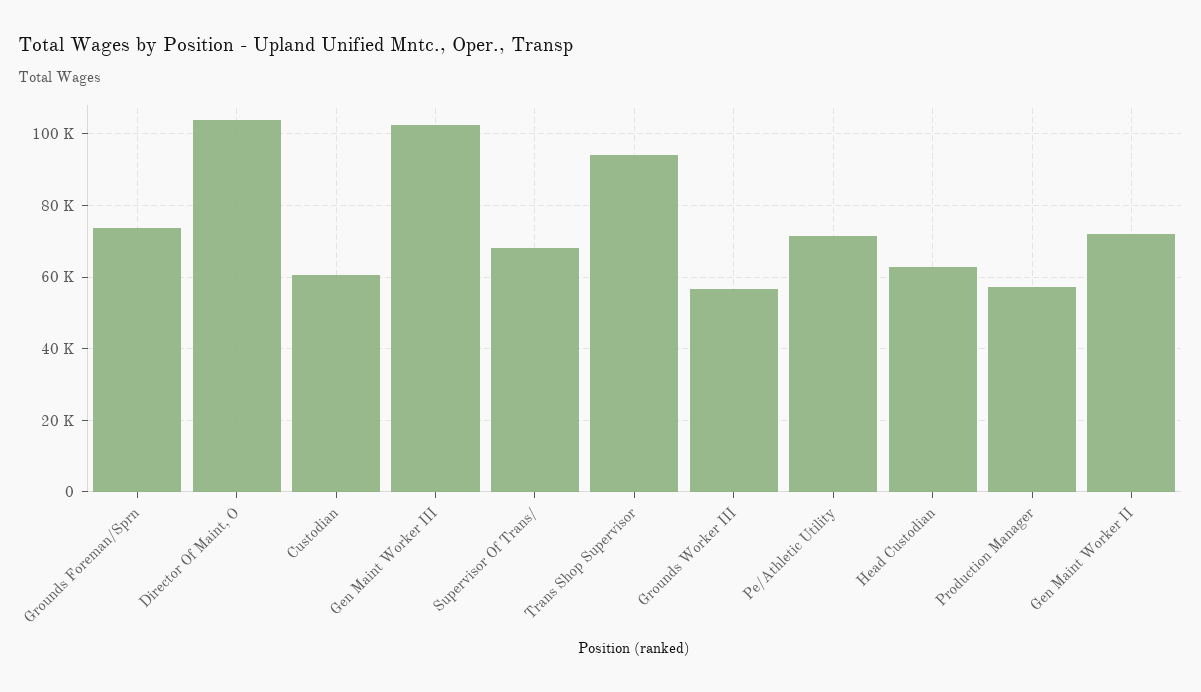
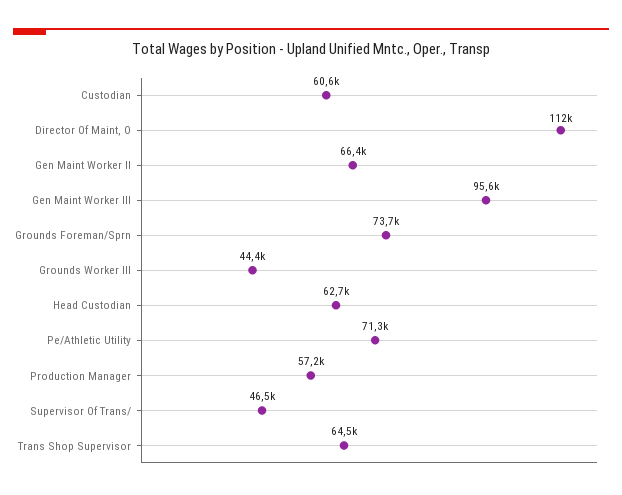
  {
    "Grounds Foreman/Sprn": 73700,
-   "Director Of Maint, O": 104000,
+   "Director Of Maint, O": 112000,
    "Custodian": 60600,
-   "Gen Maint Worker III": 102000,
+   "Gen Maint Worker III": 95600,
-   "Supervisor Of Trans/": 68000,
+   "Supervisor Of Trans/": 46500,
-   "Trans Shop Supervisor": 94000,
+   "Trans Shop Supervisor": 64500,
-   "Grounds Worker III": 56000,
+   "Grounds Worker III": 44400,
    "Pe/Athletic Utility": 71300,
    "Head Custodian": 62700,
    "Production Manager": 57200,
-   "Gen Maint Worker II": 72000
+   "Gen Maint Worker II": 66400
  }

